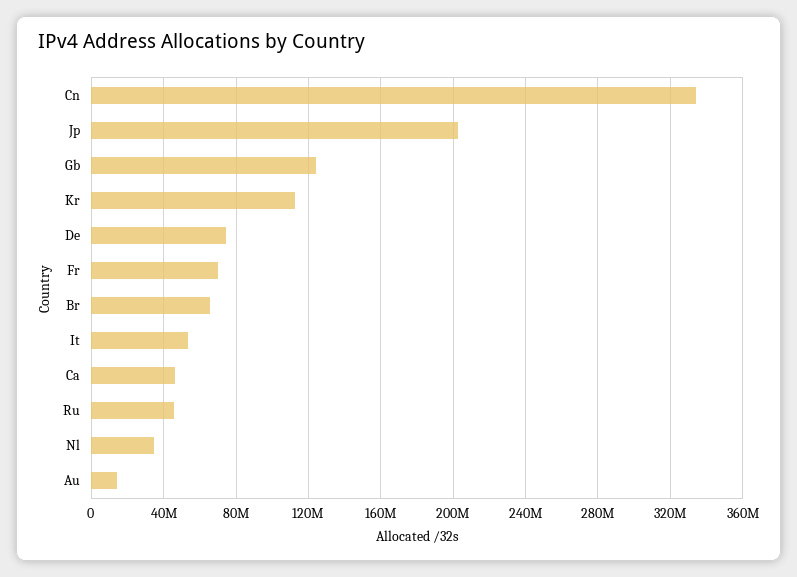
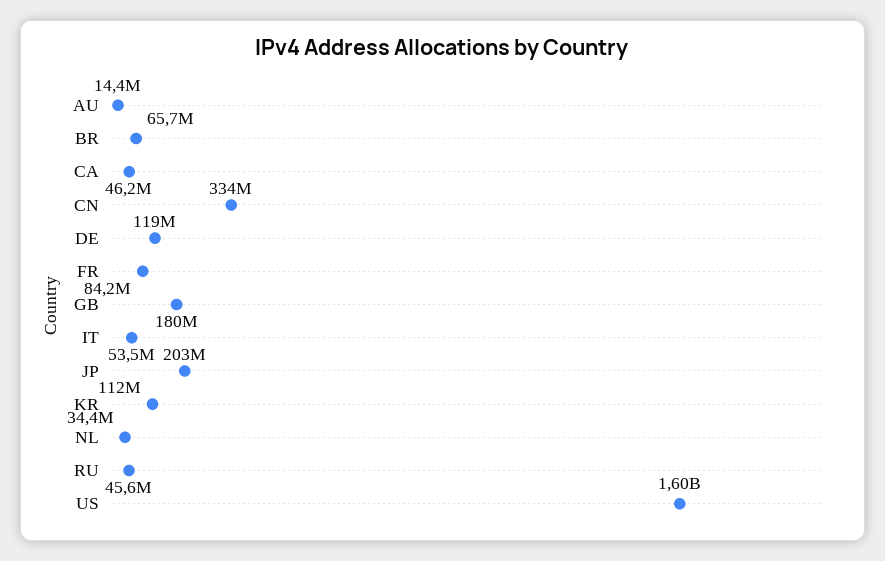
  {
    "Cn": 334000000,
    "Jp": 203000000,
-   "Gb": 125000000,
+   "Gb": 180000000,
    "Kr": 112000000,
-   "De": 75000000,
+   "De": 119000000,
-   "Fr": 70000000,
+   "Fr": 84200000,
    "Br": 65700000,
    "It": 53500000,
    "Ca": 46200000,
    "Ru": 45600000,
    "Nl": 34400000,
-   "Au": 14400000
+   "Au": 14400000,
+   "US": 1600000000
  }

